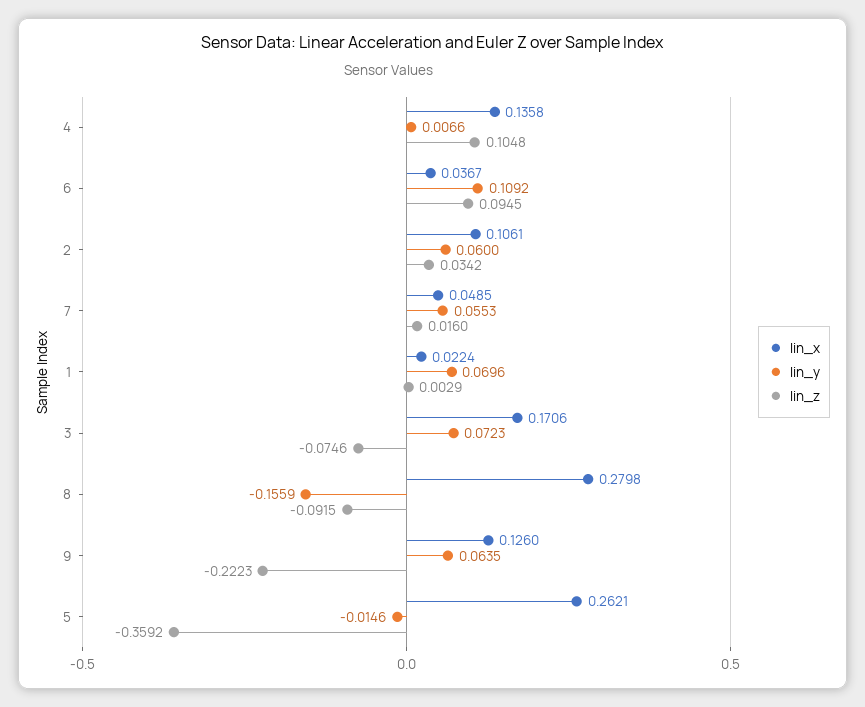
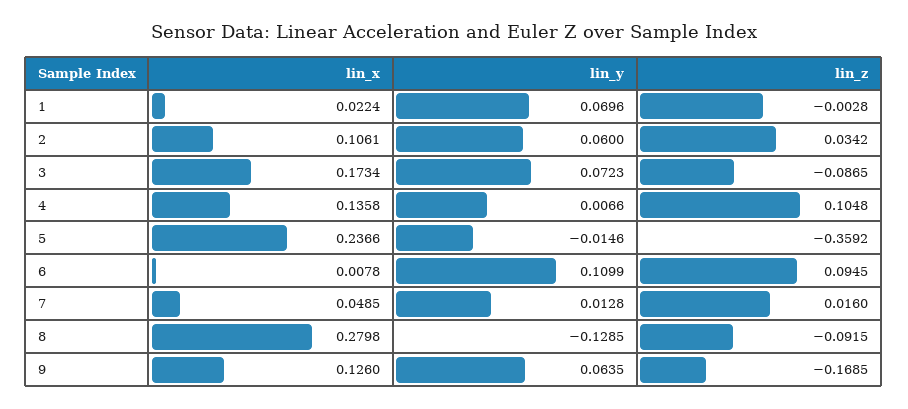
  {
    "lin_x": {
      "4": 0.1358,
-     "6": 0.0367,
+     "6": 0.0078,
      "2": 0.1061,
      "7": 0.0485,
      "1": 0.0224,
-     "3": 0.1706,
+     "3": 0.1734,
      "8": 0.2798,
      "9": 0.126,
-     "5": 0.2621
+     "5": 0.2366
    },
    "lin_y": {
      "4": 0.0066,
-     "6": 0.1092,
+     "6": 0.1099,
      "2": 0.06,
-     "7": 0.0553,
+     "7": 0.0128,
      "1": 0.0696,
      "3": 0.0723,
-     "8": -0.1559,
+     "8": -0.1285,
      "9": 0.0635,
      "5": -0.0146
    },
    "lin_z": {
      "4": 0.1048,
      "6": 0.0945,
      "2": 0.0342,
      "7": 0.016,
-     "1": 0.0029,
+     "1": -0.0028,
-     "3": -0.0746,
+     "3": -0.0865,
      "8": -0.0915,
-     "9": -0.2223,
+     "9": -0.1685,
      "5": -0.3592
    }
  }

